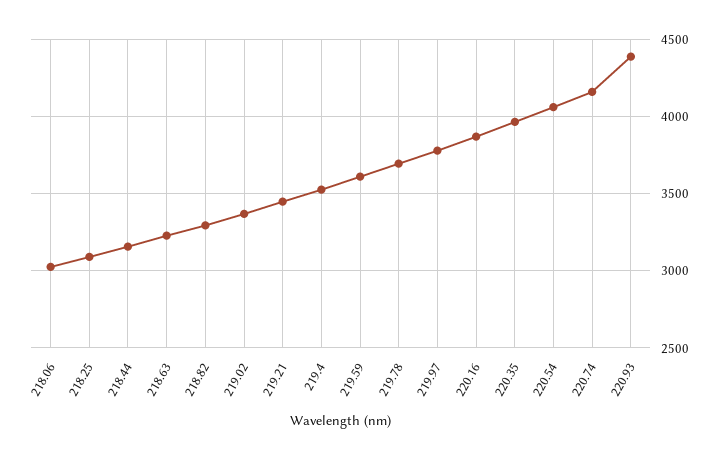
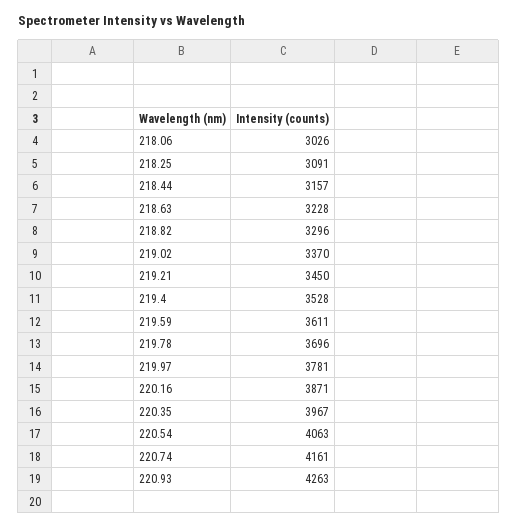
  {
    "218.06": 3026,
    "218.25": 3091,
    "218.44": 3157,
    "218.63": 3228,
    "218.82": 3296,
    "219.02": 3370,
    "219.21": 3450,
    "219.4": 3528,
    "219.59": 3611,
    "219.78": 3696,
    "219.97": 3781,
    "220.16": 3871,
    "220.35": 3967,
    "220.54": 4063,
    "220.74": 4161,
-   "220.93": 4400
+   "220.93": 4263
  }

